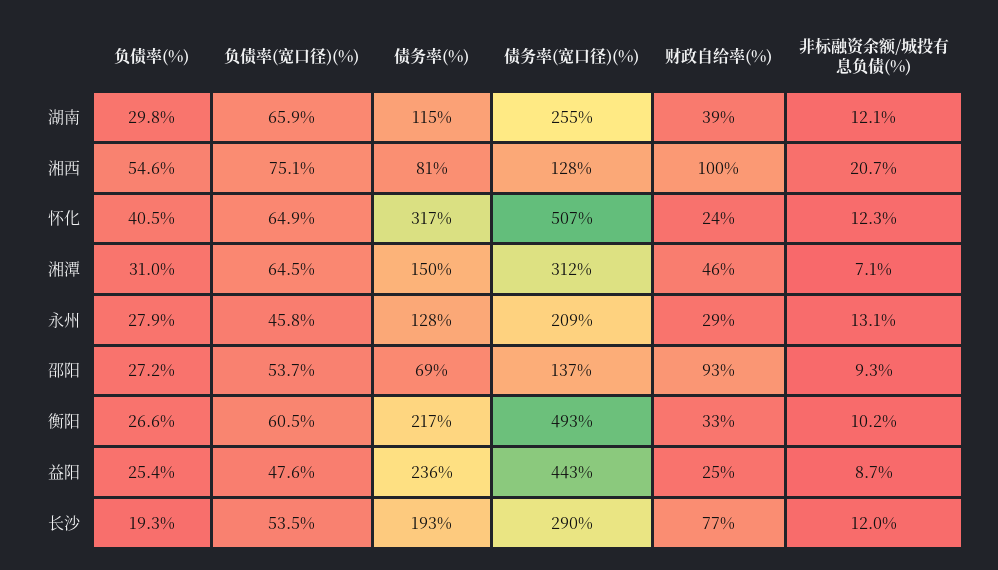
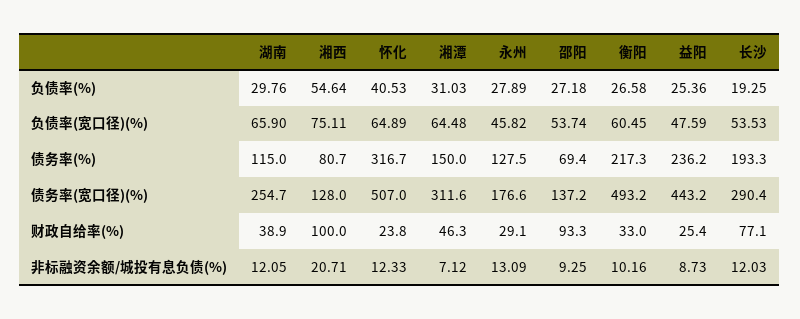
  {
    "负债率(%)": {
      "湖南": 29.76,
      "湘西": 54.64,
      "怀化": 40.53,
      "湘潭": 31.03,
      "永州": 27.89,
      "邵阳": 27.18,
      "衡阳": 26.58,
      "益阳": 25.36,
      "长沙": 19.25
    },
    "负债率(宽口径)(%)": {
      "湖南": 65.9,
      "湘西": 75.11,
      "怀化": 64.89,
      "湘潭": 64.48,
      "永州": 45.82,
      "邵阳": 53.74,
      "衡阳": 60.45,
      "益阳": 47.59,
      "长沙": 53.53
    },
    "债务率(%)": {
      "湖南": 115,
      "湘西": 80.7,
      "怀化": 316.7,
      "湘潭": 150,
      "永州": 127.5,
      "邵阳": 69.4,
      "衡阳": 217.3,
      "益阳": 236.2,
      "长沙": 193.3
    },
    "债务率(宽口径)(%)": {
      "湖南": 254.7,
      "湘西": 128,
      "怀化": 507,
      "湘潭": 311.6,
-     "永州": 209,
+     "永州": 176.6,
      "邵阳": 137.2,
      "衡阳": 493.2,
      "益阳": 443.2,
      "长沙": 290.4
    },
    "财政自给率(%)": {
      "湖南": 38.9,
      "湘西": 100,
      "怀化": 23.8,
      "湘潭": 46.3,
      "永州": 29.1,
      "邵阳": 93.3,
      "衡阳": 33,
      "益阳": 25.4,
      "长沙": 77.1
    },
    "非标融资余额/城投有息负债(%)": {
      "湖南": 12.05,
      "湘西": 20.71,
      "怀化": 12.33,
      "湘潭": 7.12,
      "永州": 13.09,
      "邵阳": 9.25,
      "衡阳": 10.16,
      "益阳": 8.73,
      "长沙": 12.03
    }
  }

